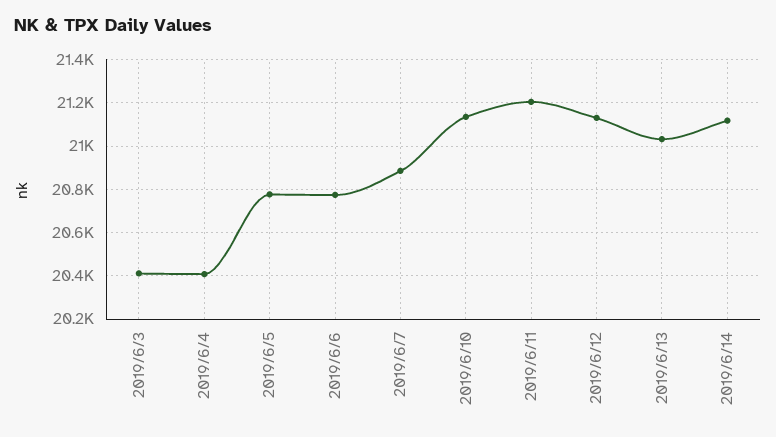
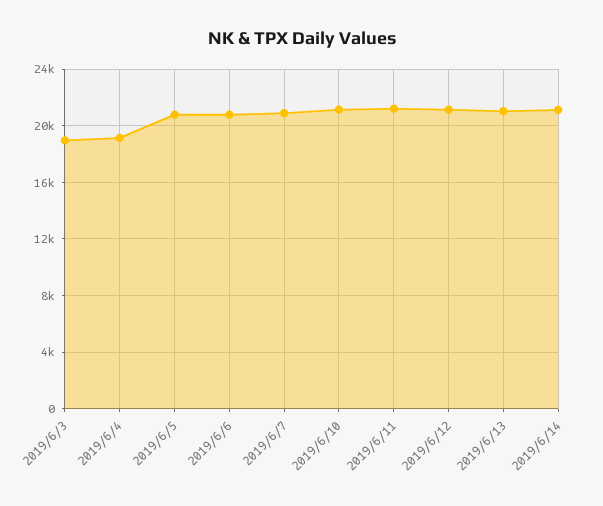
  {
-   "2019/6/3": 20400,
+   "2019/6/3": 19000,
-   "2019/6/4": 20400,
+   "2019/6/4": 19000,
    "2019/6/5": 20800,
    "2019/6/6": 20750,
    "2019/6/7": 20900,
    "2019/6/10": 21150,
    "2019/6/11": 21200,
    "2019/6/12": 21150,
    "2019/6/13": 21050,
    "2019/6/14": 21100
  }

